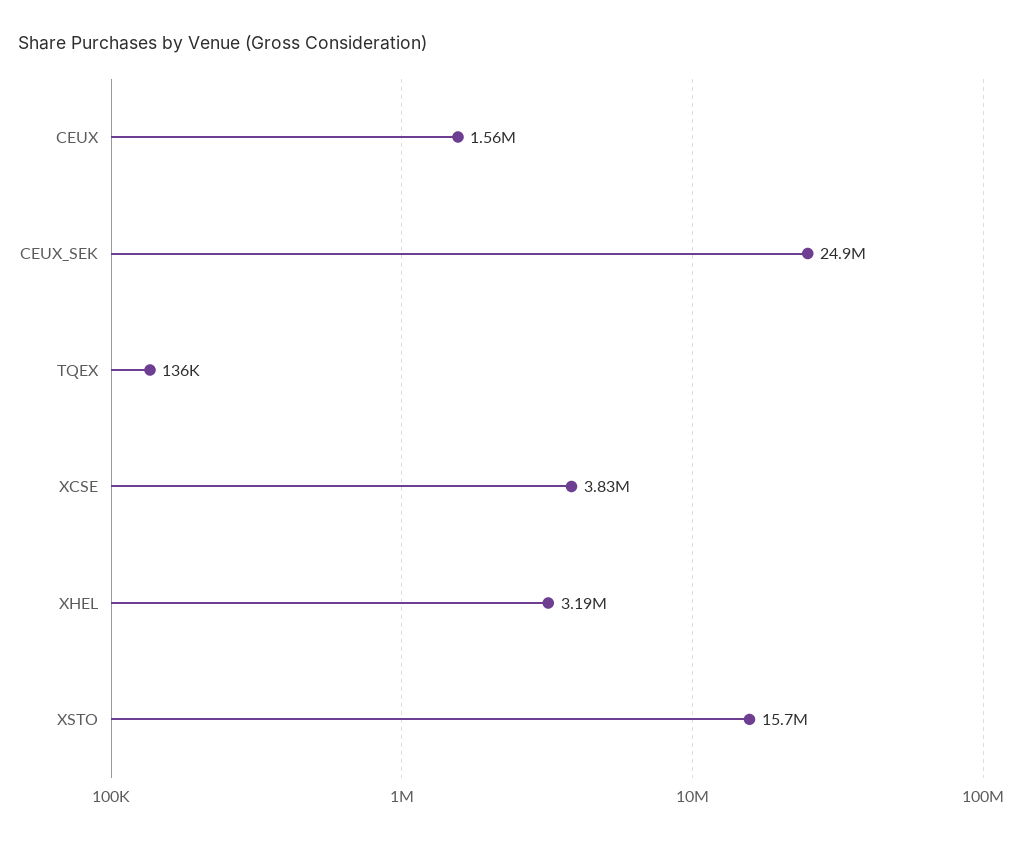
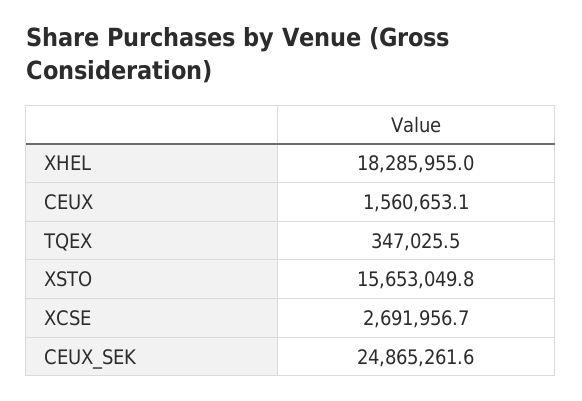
  {
    "CEUX": 1560653.1,
    "CEUX_SEK": 24865261.6,
-   "TQEX": 136000,
+   "TQEX": 347025.5,
-   "XCSE": 3830000,
+   "XCSE": 2691956.7,
-   "XHEL": 3190000,
+   "XHEL": 18285955,
    "XSTO": 15653049.8
  }

